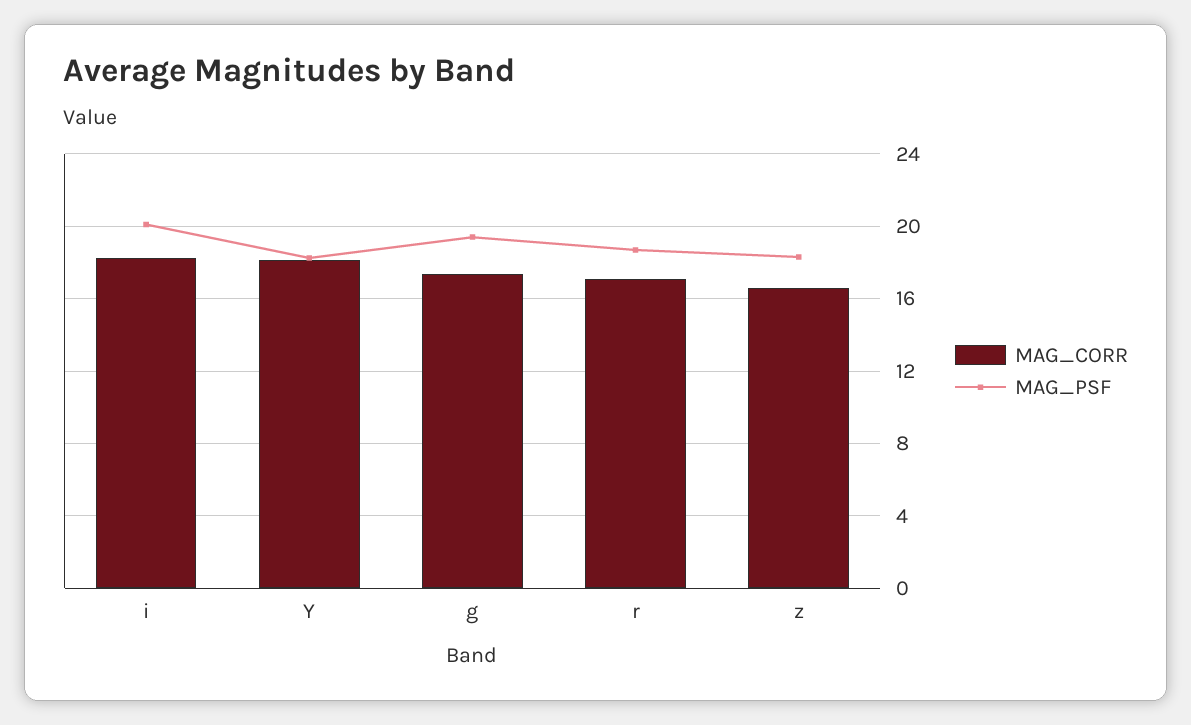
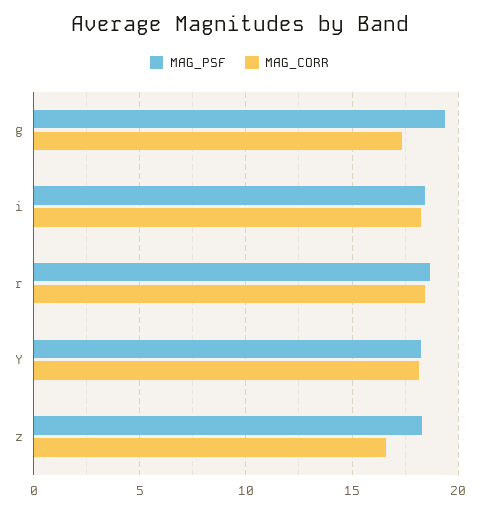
  {
    "MAG_CORR": {
      "i": 18.5,
      "Y": 18,
      "g": 17.5,
-     "r": 17,
+     "r": 18.5,
      "z": 16.5
    },
    "MAG_PSF": {
-     "i": 20,
+     "i": 18.5,
      "Y": 18.5,
      "g": 19.5,
      "r": 18.5,
      "z": 18.5
    }
  }

